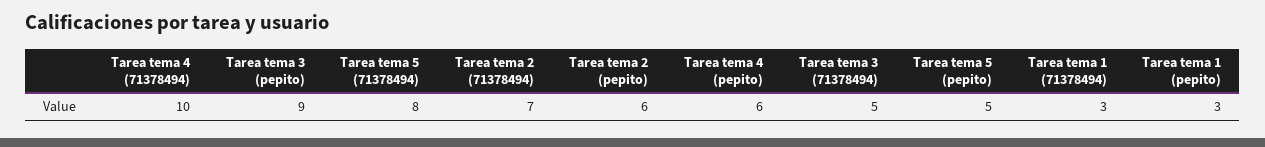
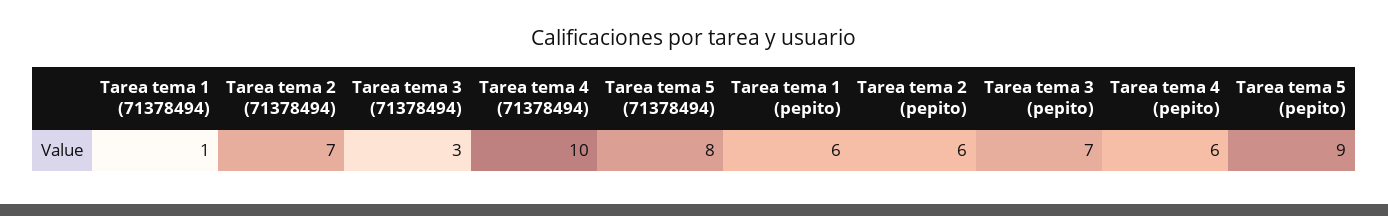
  {
    "Tarea tema 4 (71378494)": 10,
-   "Tarea tema 3 (pepito)": 9,
+   "Tarea tema 3 (pepito)": 7,
    "Tarea tema 5 (71378494)": 8,
    "Tarea tema 2 (71378494)": 7,
    "Tarea tema 2 (pepito)": 6,
    "Tarea tema 4 (pepito)": 6,
-   "Tarea tema 3 (71378494)": 5,
+   "Tarea tema 3 (71378494)": 3,
-   "Tarea tema 5 (pepito)": 5,
+   "Tarea tema 5 (pepito)": 9,
-   "Tarea tema 1 (71378494)": 3,
+   "Tarea tema 1 (71378494)": 1,
-   "Tarea tema 1 (pepito)": 3
+   "Tarea tema 1 (pepito)": 6
  }

